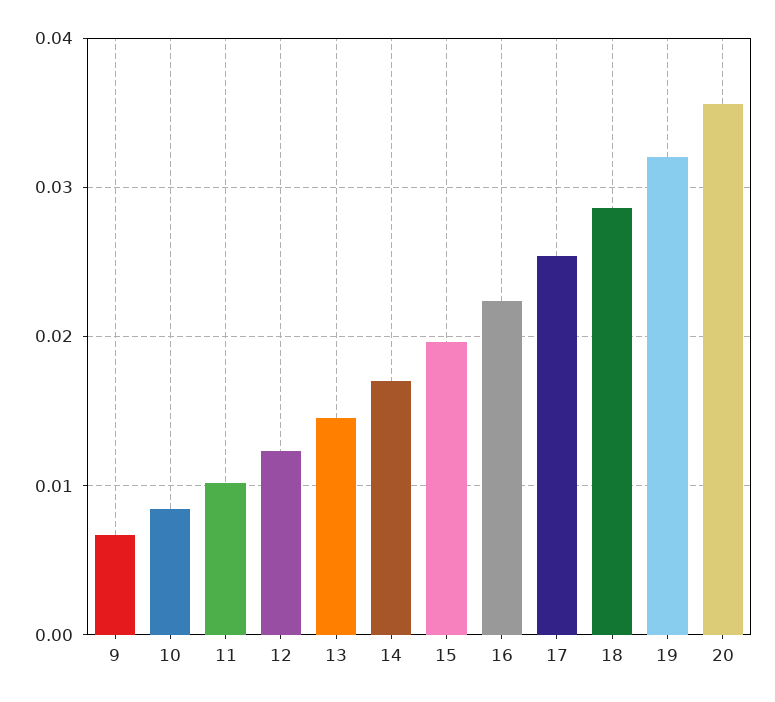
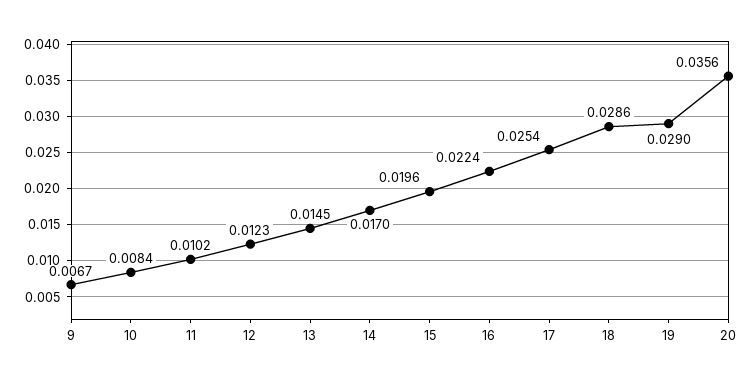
  {
    "9": 0.0067,
    "10": 0.0084,
    "11": 0.0102,
    "12": 0.0123,
    "13": 0.0145,
    "14": 0.017,
    "15": 0.0196,
    "16": 0.0224,
    "17": 0.0254,
    "18": 0.0286,
-   "19": 0.032,
+   "19": 0.029,
    "20": 0.0356
  }

